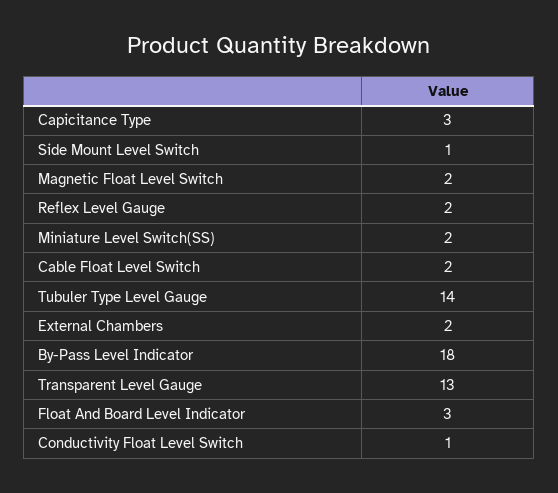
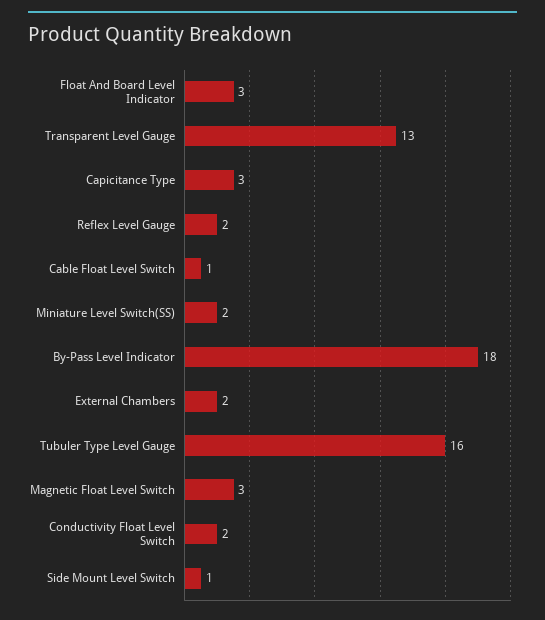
  {
    "Capicitance Type": 3,
    "Side Mount Level Switch": 1,
-   "Magnetic Float Level Switch": 2,
+   "Magnetic Float Level Switch": 3,
    "Reflex Level Gauge": 2,
    "Miniature Level Switch(SS)": 2,
-   "Cable Float Level Switch": 2,
+   "Cable Float Level Switch": 1,
-   "Tubuler Type Level Gauge": 14,
+   "Tubuler Type Level Gauge": 16,
    "External Chambers": 2,
    "By-Pass Level Indicator": 18,
    "Transparent Level Gauge": 13,
    "Float And Board Level Indicator": 3,
-   "Conductivity Float Level Switch": 1
+   "Conductivity Float Level Switch": 2
  }

